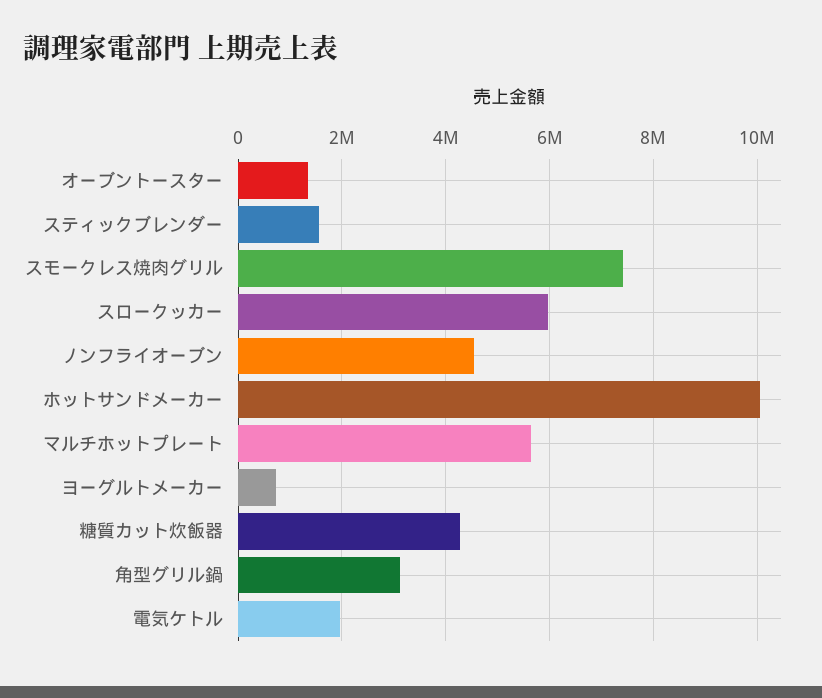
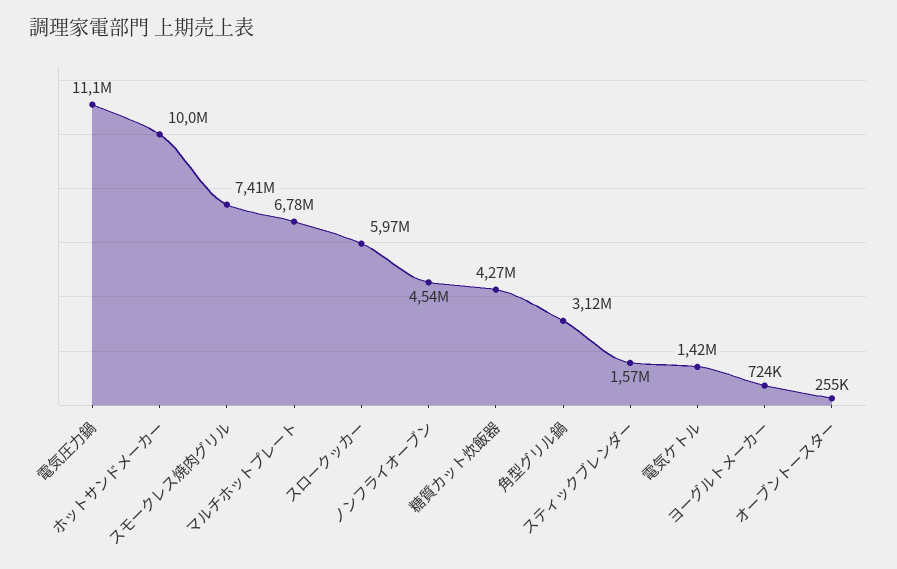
  {
-   "オーブントースター": 1400000,
+   "オーブントースター": 255000,
    "スティックブレンダー": 1570000,
    "スモークレス焼肉グリル": 7410000,
    "スロークッカー": 5970000,
    "ノンフライオーブン": 4540000,
    "ホットサンドメーカー": 10000000,
-   "マルチホットプレート": 5600000,
+   "マルチホットプレート": 6780000,
    "ヨーグルトメーカー": 724000,
    "糖質カット炊飯器": 4270000,
    "角型グリル鍋": 3120000,
-   "電気ケトル": 2000000
+   "電気ケトル": 1420000,
+   "電気圧力鍋": 11100000
  }

